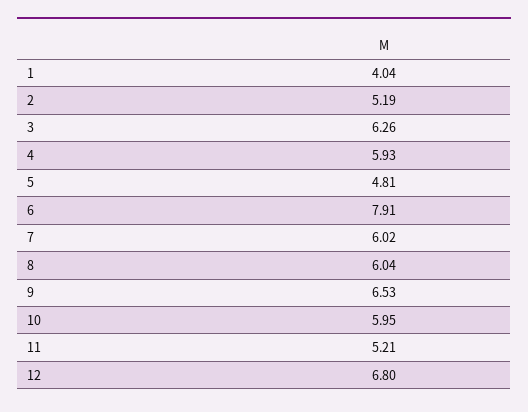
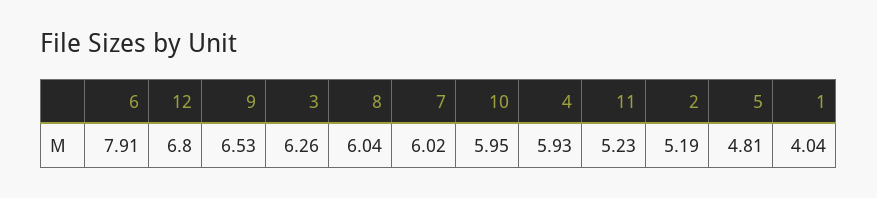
  {
    "1": 4.04,
    "2": 5.19,
    "3": 6.26,
    "4": 5.93,
    "5": 4.81,
    "6": 7.91,
    "7": 6.02,
    "8": 6.04,
    "9": 6.53,
    "10": 5.95,
-   "11": 5.21,
+   "11": 5.23,
    "12": 6.8
  }

